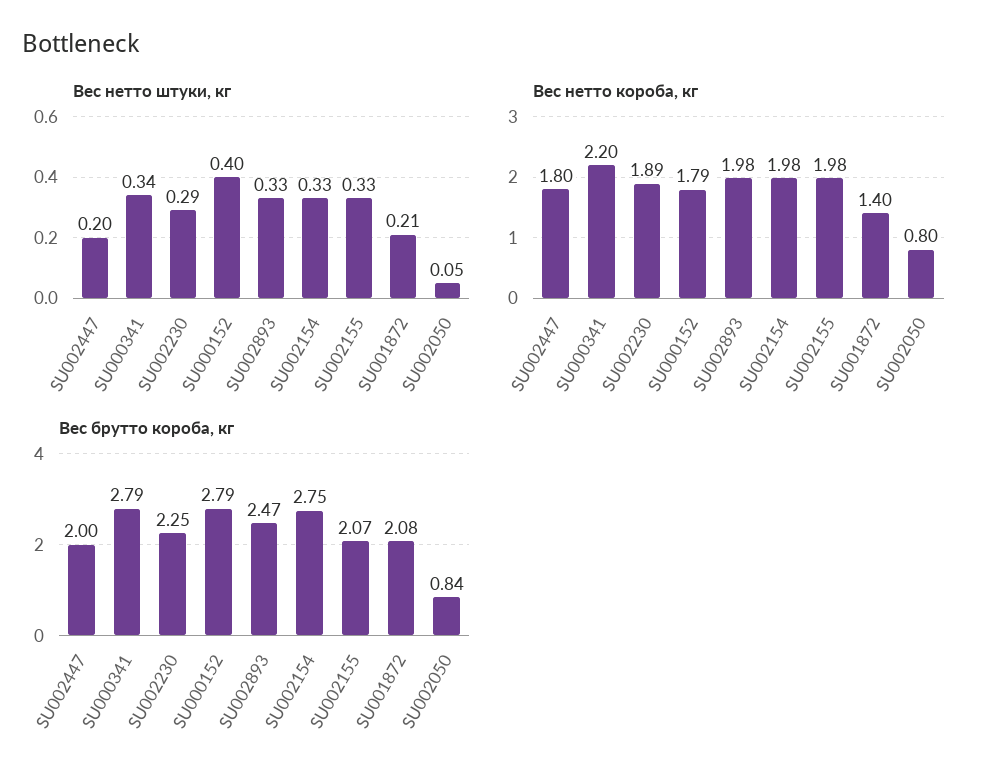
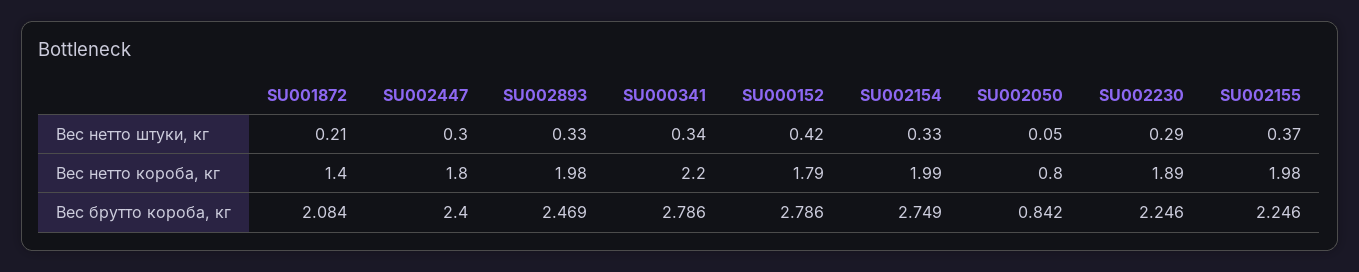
  {
    "Вес нетто штуки, кг": {
-     "SU002447": 0.2,
+     "SU002447": 0.3,
      "SU000341": 0.34,
      "SU002230": 0.29,
-     "SU000152": 0.4,
+     "SU000152": 0.42,
      "SU002893": 0.33,
      "SU002154": 0.33,
-     "SU002155": 0.33,
+     "SU002155": 0.37,
      "SU001872": 0.21,
      "SU002050": 0.05
    },
    "Вес нетто короба, кг": {
      "SU002447": 1.8,
      "SU000341": 2.2,
      "SU002230": 1.89,
      "SU000152": 1.79,
      "SU002893": 1.98,
-     "SU002154": 1.98,
+     "SU002154": 1.99,
      "SU002155": 1.98,
      "SU001872": 1.4,
      "SU002050": 0.8
    },
    "Вес брутто короба, кг": {
-     "SU002447": 2,
+     "SU002447": 2.4,
      "SU000341": 2.786,
      "SU002230": 2.246,
      "SU000152": 2.786,
      "SU002893": 2.469,
      "SU002154": 2.749,
-     "SU002155": 2.07,
+     "SU002155": 2.246,
      "SU001872": 2.084,
      "SU002050": 0.842
    }
  }

